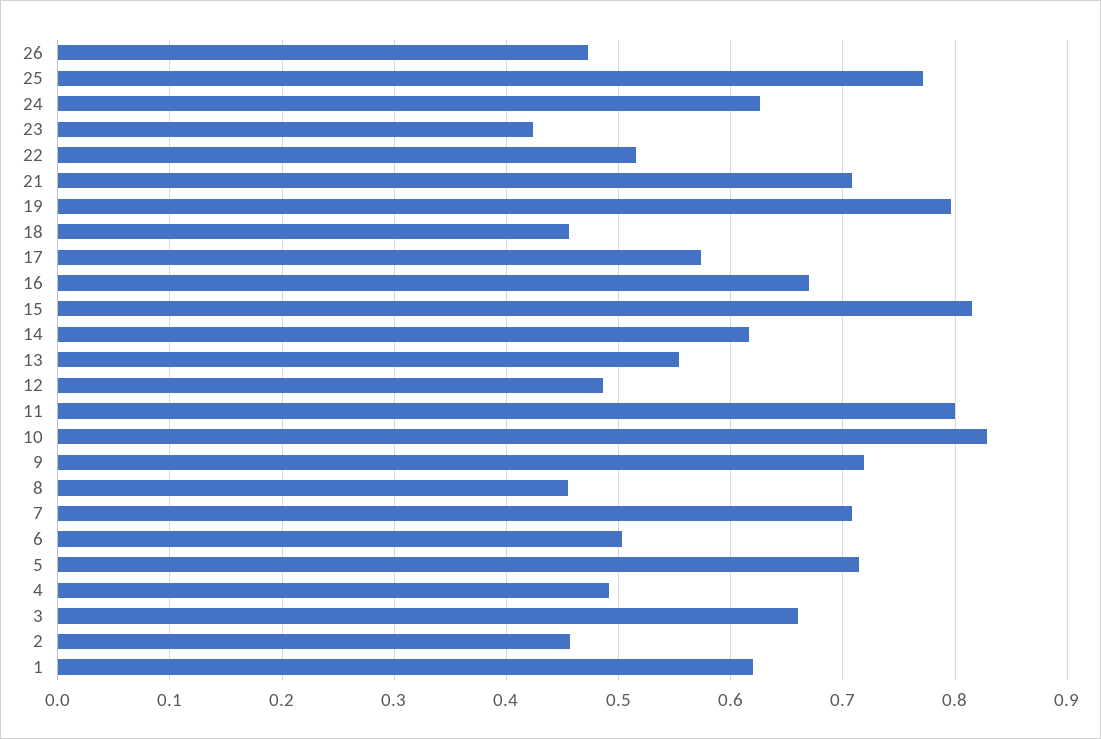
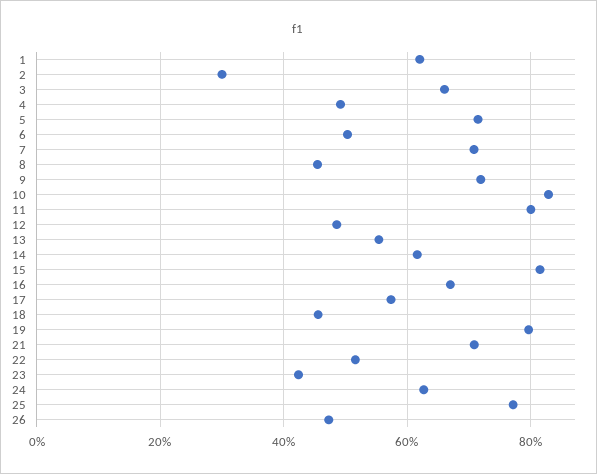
  {
    "26": 0.47,
    "25": 0.77,
    "24": 0.63,
    "23": 0.42,
    "22": 0.52,
    "21": 0.71,
    "19": 0.8,
    "18": 0.46,
    "17": 0.57,
    "16": 0.67,
    "15": 0.81,
    "14": 0.62,
    "13": 0.55,
    "12": 0.49,
    "11": 0.8,
    "10": 0.83,
    "9": 0.72,
    "8": 0.45,
    "7": 0.71,
    "6": 0.5,
    "5": 0.71,
    "4": 0.49,
    "3": 0.66,
-   "2": 0.46,
+   "2": 0.3,
    "1": 0.62
  }

